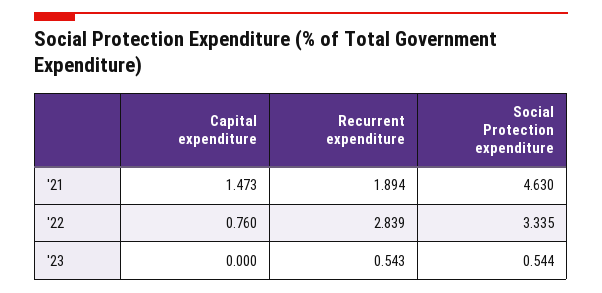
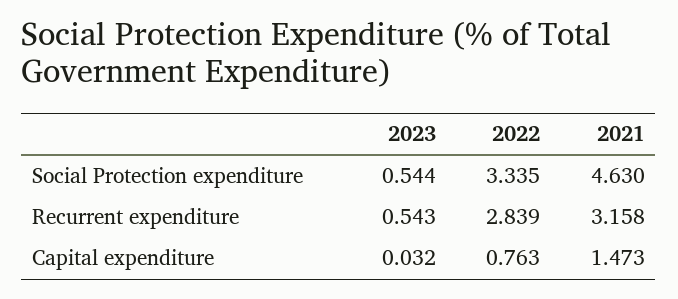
  {
    "Capital expenditure": {
      "'21": 1.473,
-     "'22": 0.76,
+     "'22": 0.763,
-     "'23": 0
+     "'23": 0.032
    },
    "Recurrent expenditure": {
-     "'21": 1.894,
+     "'21": 3.158,
      "'22": 2.839,
      "'23": 0.543
    },
    "Social Protection expenditure": {
      "'21": 4.63,
      "'22": 3.335,
      "'23": 0.544
    }
  }

